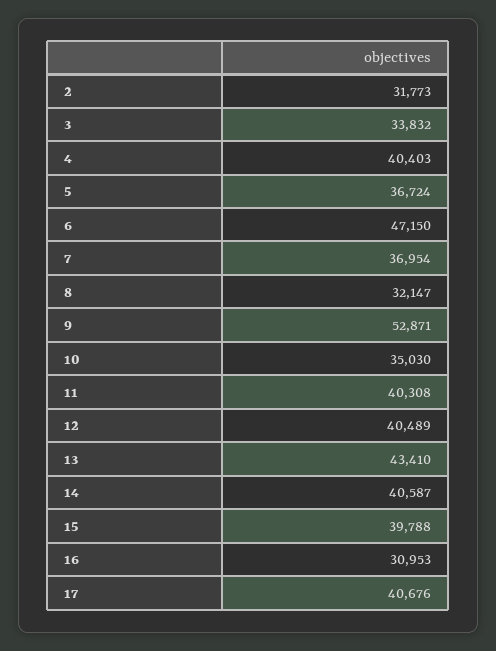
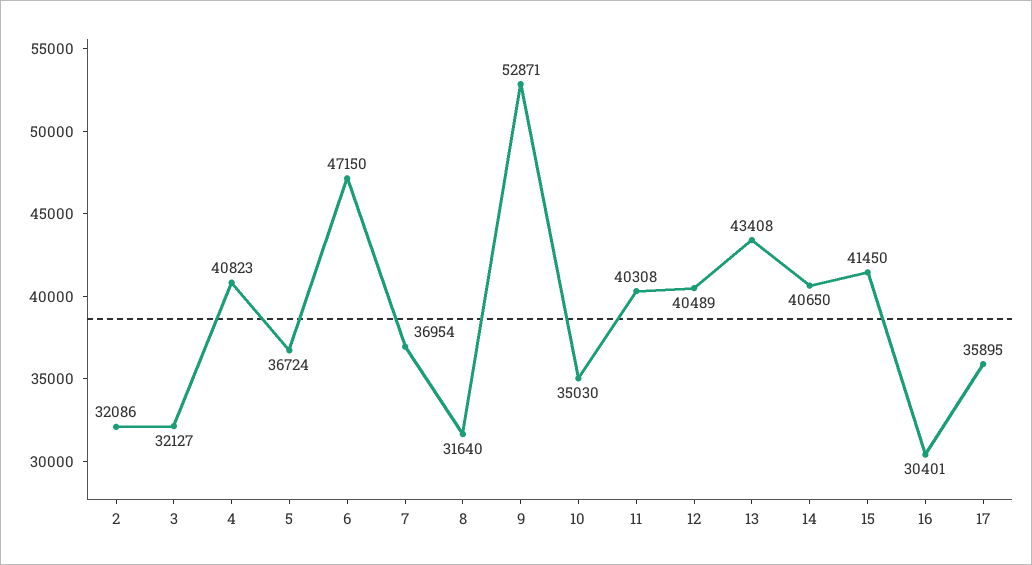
  {
-   "2": 31773,
+   "2": 32086,
-   "3": 33832,
+   "3": 32127,
-   "4": 40403,
+   "4": 40823,
    "5": 36724,
    "6": 47150,
    "7": 36954,
-   "8": 32147,
+   "8": 31640,
    "9": 52871,
    "10": 35030,
    "11": 40308,
    "12": 40489,
-   "13": 43410,
+   "13": 43408,
-   "14": 40587,
+   "14": 40650,
-   "15": 39788,
+   "15": 41450,
-   "16": 30953,
+   "16": 30401,
-   "17": 40676
+   "17": 35895
  }

